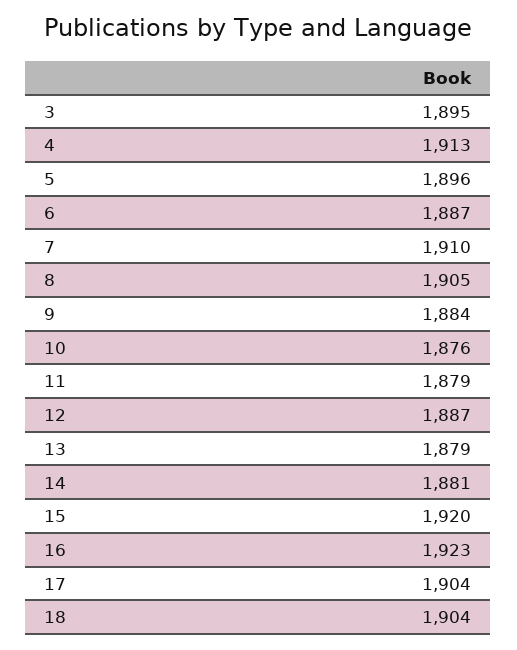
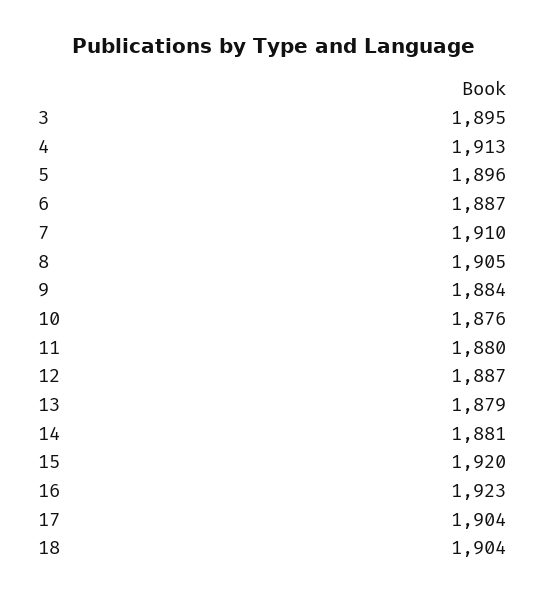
  {
    "3": 1895,
    "4": 1913,
    "5": 1896,
    "6": 1887,
    "7": 1910,
    "8": 1905,
    "9": 1884,
    "10": 1876,
-   "11": 1879,
+   "11": 1880,
    "12": 1887,
    "13": 1879,
    "14": 1881,
    "15": 1920,
    "16": 1923,
    "17": 1904,
    "18": 1904
  }

